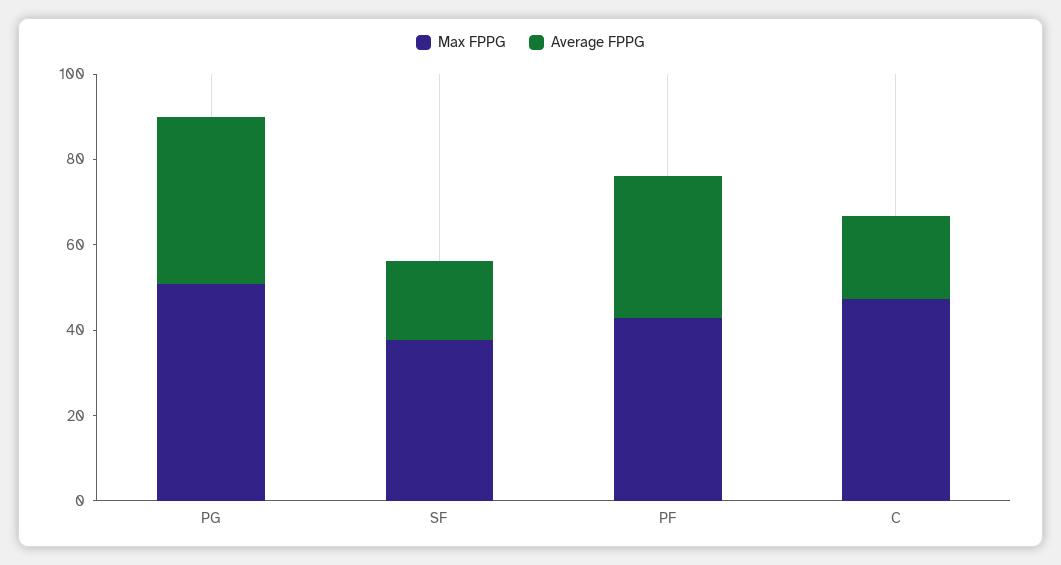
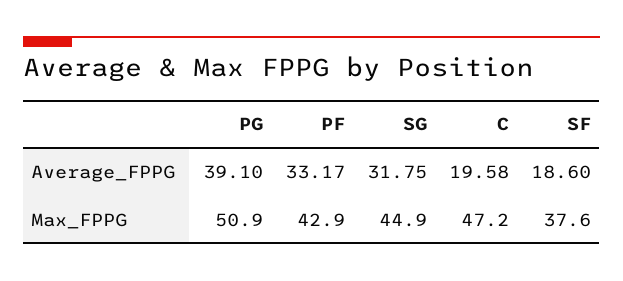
  {
    "Max FPPG": {
      "PG": 50.9,
      "SF": 37.6,
      "PF": 42.9,
-     "C": 47.2
+     "C": 47.2,
+     "SG": 44.9
    },
    "Average FPPG": {
      "PG": 39.1,
      "SF": 18.6,
      "PF": 33.17,
-     "C": 19.58
+     "C": 19.58,
+     "SG": 31.75
    }
  }

